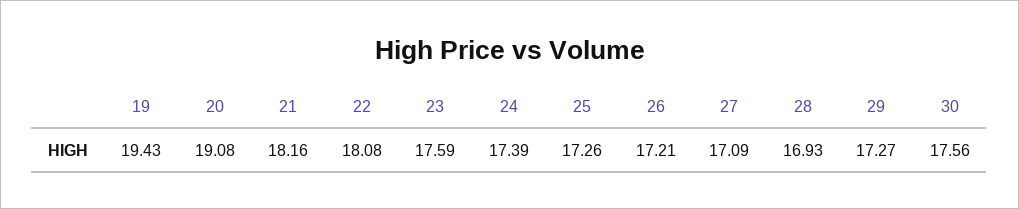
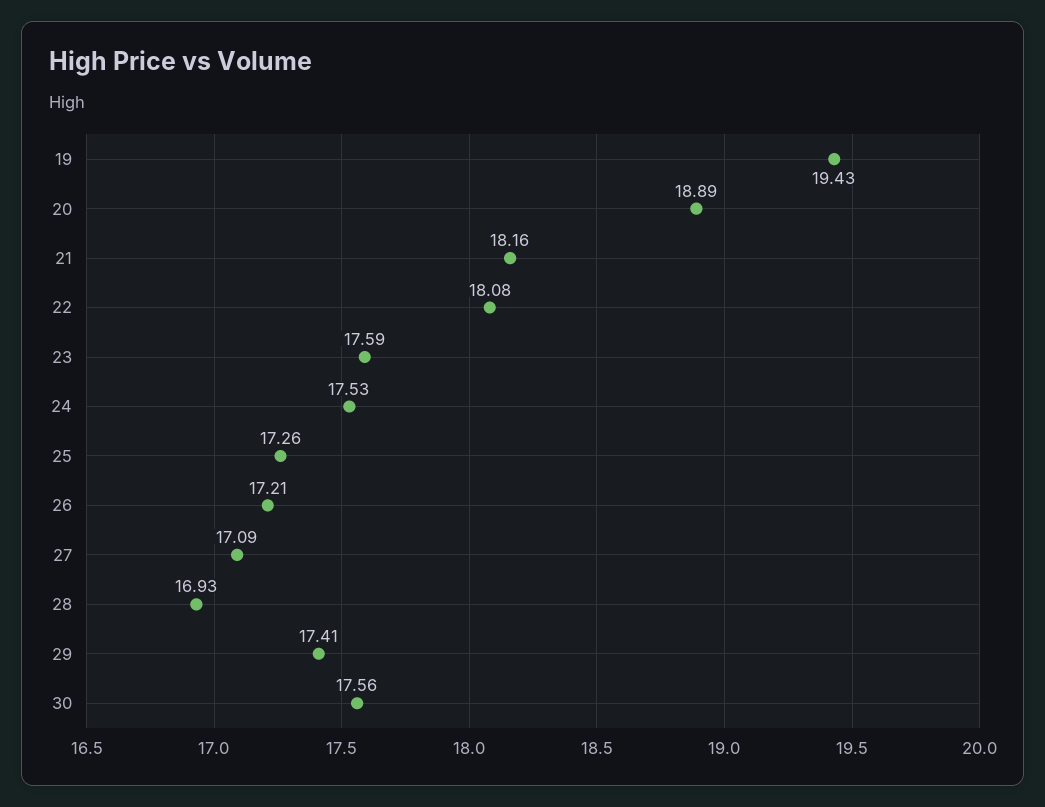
  {
    "19": 19.43,
-   "20": 19.08,
+   "20": 18.89,
    "21": 18.16,
    "22": 18.08,
    "23": 17.59,
-   "24": 17.39,
+   "24": 17.53,
    "25": 17.26,
    "26": 17.21,
    "27": 17.09,
    "28": 16.93,
-   "29": 17.27,
+   "29": 17.41,
    "30": 17.56
  }

